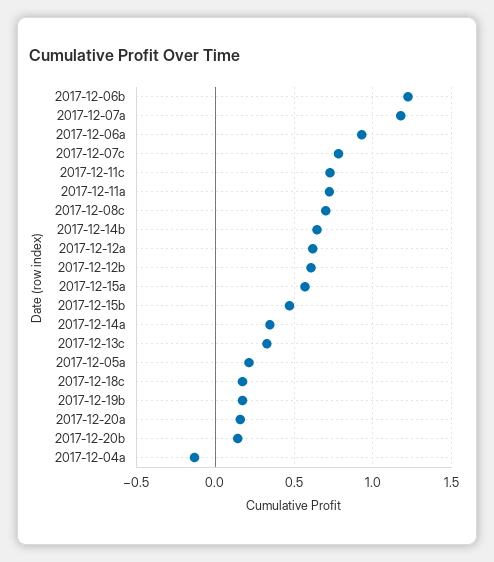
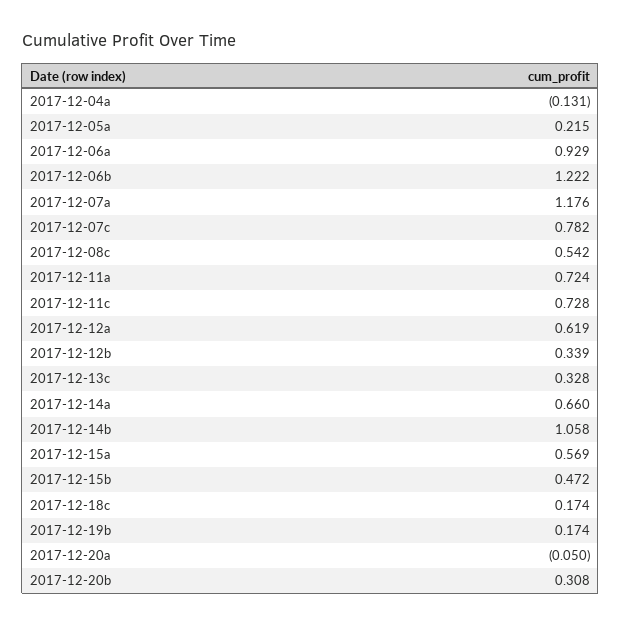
  {
    "2017-12-06b": 1.222,
    "2017-12-07a": 1.176,
    "2017-12-06a": 0.929,
    "2017-12-07c": 0.782,
    "2017-12-11c": 0.728,
    "2017-12-11a": 0.724,
-   "2017-12-08c": 0.7,
+   "2017-12-08c": 0.542,
-   "2017-12-14b": 0.65,
+   "2017-12-14b": 1.058,
    "2017-12-12a": 0.619,
-   "2017-12-12b": 0.6,
+   "2017-12-12b": 0.339,
    "2017-12-15a": 0.569,
    "2017-12-15b": 0.472,
-   "2017-12-14a": 0.35,
+   "2017-12-14a": 0.66,
    "2017-12-13c": 0.328,
    "2017-12-05a": 0.215,
    "2017-12-18c": 0.174,
    "2017-12-19b": 0.174,
-   "2017-12-20a": 0.15,
+   "2017-12-20a": -0.05,
-   "2017-12-20b": 0.15,
+   "2017-12-20b": 0.308,
    "2017-12-04a": -0.131
  }

